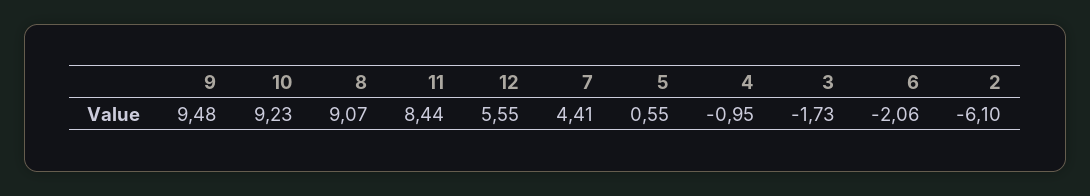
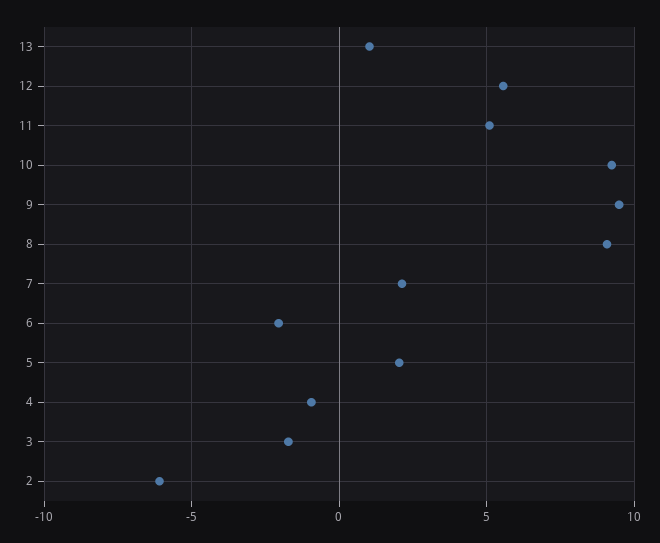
  {
    "9": 9.48,
    "10": 9.23,
    "8": 9.07,
-   "11": 8.44,
+   "11": 5,
    "12": 5.55,
-   "7": 4.41,
+   "7": 2,
-   "5": 0.55,
+   "5": 2,
    "4": -0.95,
    "3": -1.73,
    "6": -2.06,
-   "2": -6.1
+   "2": -6.1,
+   "13": 1
  }

